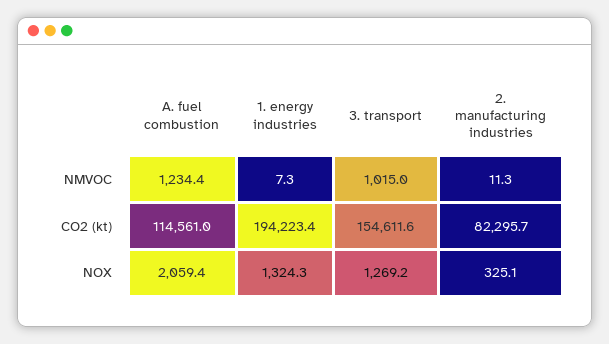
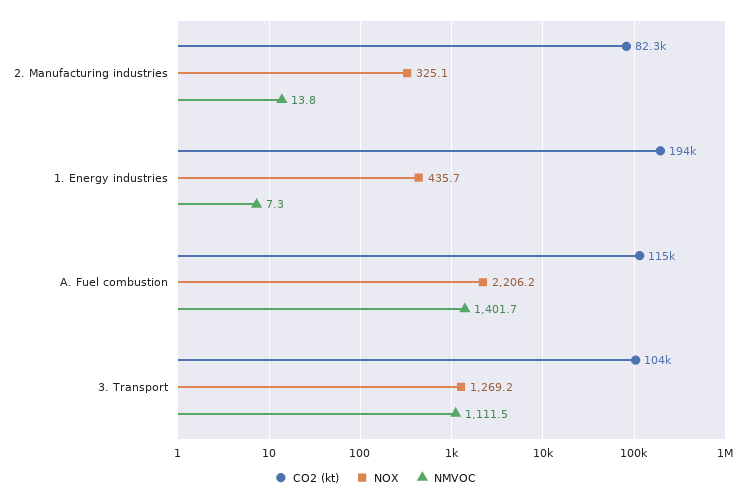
  {
    "NMVOC": {
-     "A. fuel combustion": 1234.4,
+     "A. fuel combustion": 1401.7,
      "1. energy industries": 7.3,
-     "3. transport": 1015,
+     "3. transport": 1111.5,
-     "2. manufacturing industries": 11.3
+     "2. manufacturing industries": 13.8
    },
    "CO2 (kt)": {
      "A. fuel combustion": 114561,
      "1. energy industries": 194223.4,
-     "3. transport": 154611.6,
+     "3. transport": 104000,
      "2. manufacturing industries": 82295.7
    },
    "NOX": {
-     "A. fuel combustion": 2059.4,
+     "A. fuel combustion": 2206.2,
-     "1. energy industries": 1324.3,
+     "1. energy industries": 435.7,
      "3. transport": 1269.2,
      "2. manufacturing industries": 325.1
    }
  }

